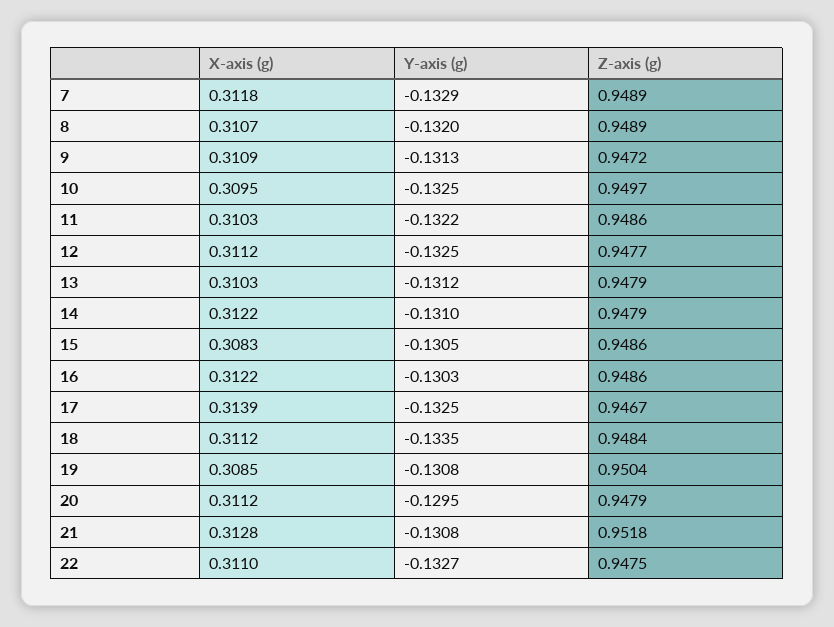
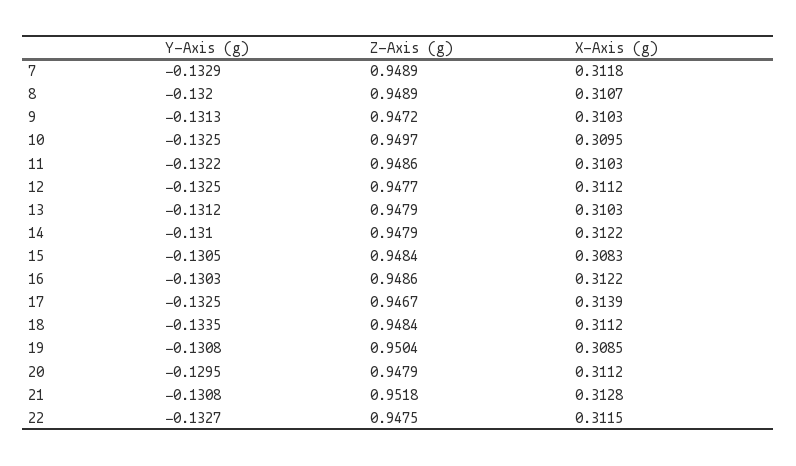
  {
    "X-axis (g)": {
      "7": 0.3118,
      "8": 0.3107,
-     "9": 0.3109,
+     "9": 0.3103,
      "10": 0.3095,
      "11": 0.3103,
      "12": 0.3112,
      "13": 0.3103,
      "14": 0.3122,
      "15": 0.3083,
      "16": 0.3122,
      "17": 0.3139,
      "18": 0.3112,
      "19": 0.3085,
      "20": 0.3112,
      "21": 0.3128,
-     "22": 0.311
+     "22": 0.3115
    },
    "Y-axis (g)": {
      "7": -0.1329,
      "8": -0.132,
      "9": -0.1313,
      "10": -0.1325,
      "11": -0.1322,
      "12": -0.1325,
      "13": -0.1312,
      "14": -0.131,
      "15": -0.1305,
      "16": -0.1303,
      "17": -0.1325,
      "18": -0.1335,
      "19": -0.1308,
      "20": -0.1295,
      "21": -0.1308,
      "22": -0.1327
    },
    "Z-axis (g)": {
      "7": 0.9489,
      "8": 0.9489,
      "9": 0.9472,
      "10": 0.9497,
      "11": 0.9486,
      "12": 0.9477,
      "13": 0.9479,
      "14": 0.9479,
-     "15": 0.9486,
+     "15": 0.9484,
      "16": 0.9486,
      "17": 0.9467,
      "18": 0.9484,
      "19": 0.9504,
      "20": 0.9479,
      "21": 0.9518,
      "22": 0.9475
    }
  }

